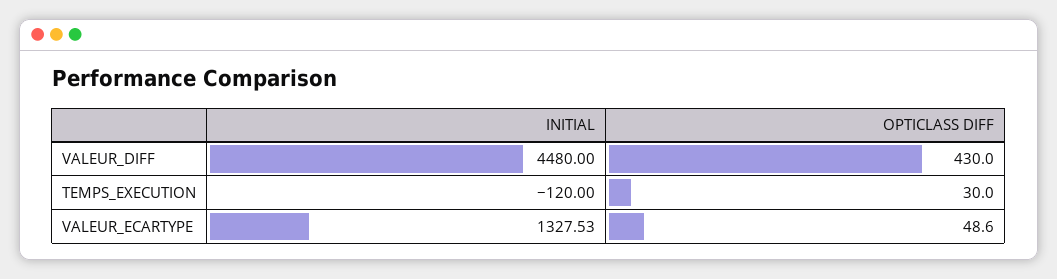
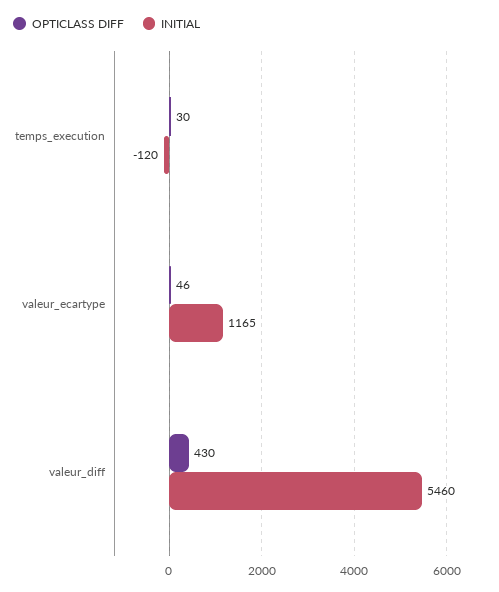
  {
    "INITIAL": {
-     "VALEUR_DIFF": 4480,
+     "VALEUR_DIFF": 5460,
      "TEMPS_EXECUTION": -120,
-     "VALEUR_ECARTYPE": 1327.53
+     "VALEUR_ECARTYPE": 1165
    },
    "OPTICLASS DIFF": {
      "VALEUR_DIFF": 430,
      "TEMPS_EXECUTION": 30,
-     "VALEUR_ECARTYPE": 48.6
+     "VALEUR_ECARTYPE": 46
    }
  }

